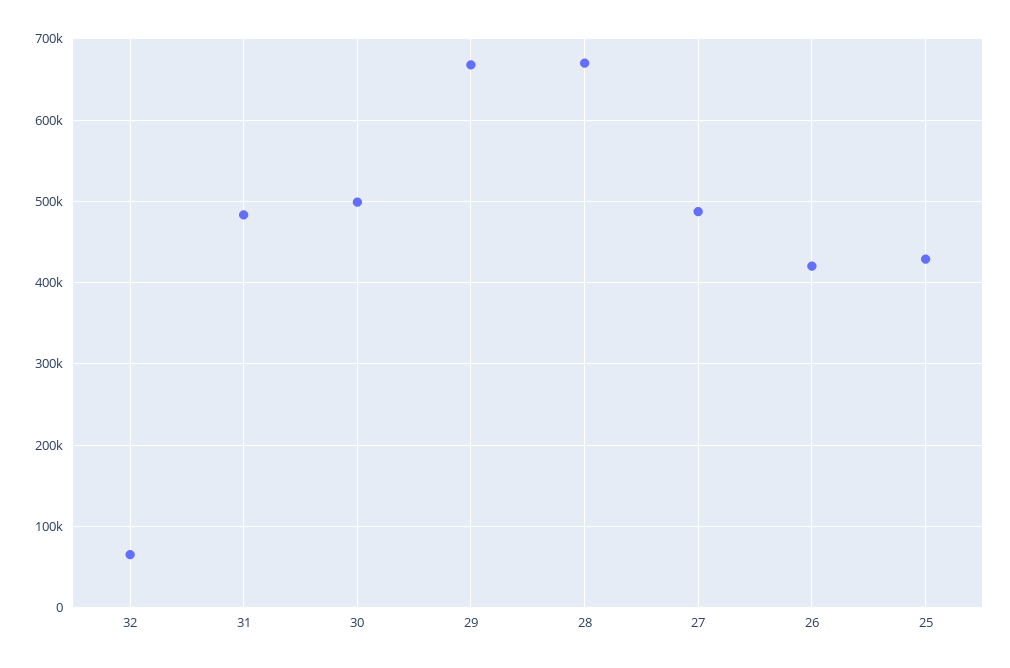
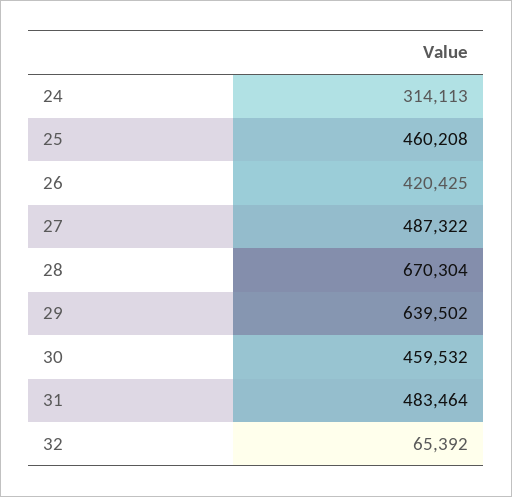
  {
    "32": 65392,
    "31": 483464,
-   "30": 500000,
+   "30": 459532,
-   "29": 670000,
+   "29": 639502,
    "28": 670304,
    "27": 487322,
    "26": 420425,
-   "25": 430000
+   "25": 460208,
+   "24": 314113
  }

